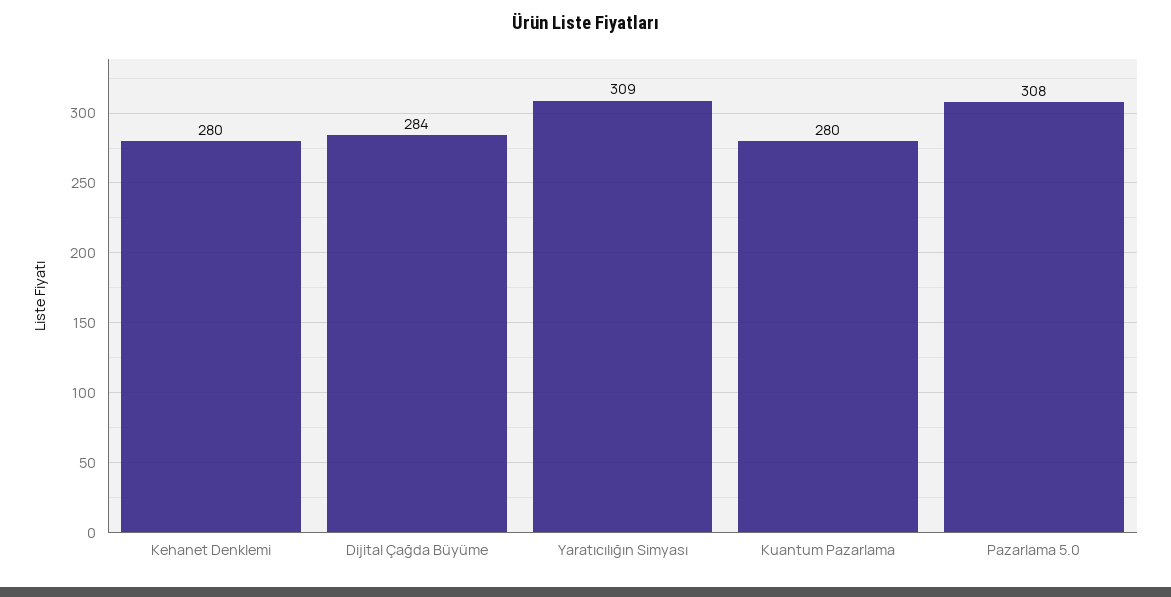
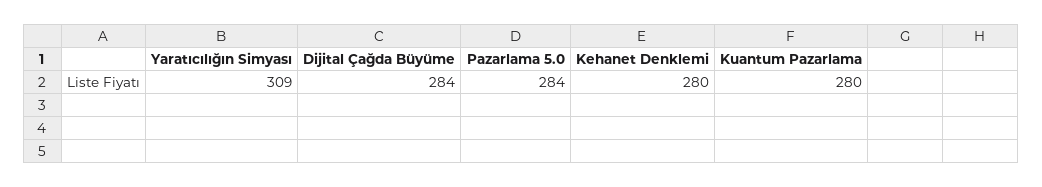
  {
    "Kehanet Denklemi": 280,
    "Dijital Çağda Büyüme": 284,
    "Yaratıcılığın Simyası": 309,
    "Kuantum Pazarlama": 280,
-   "Pazarlama 5.0": 308
+   "Pazarlama 5.0": 284
  }

